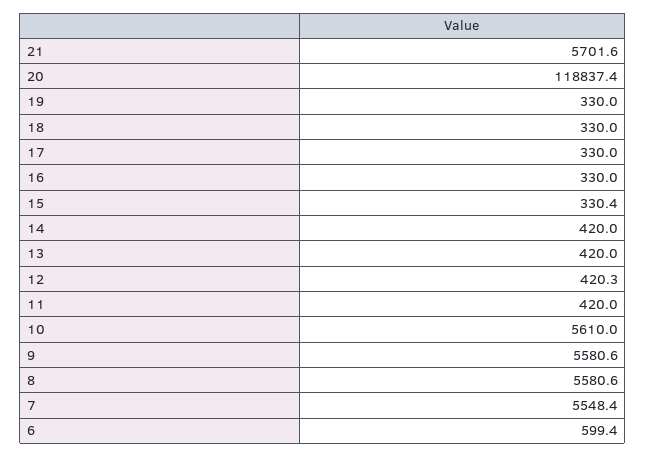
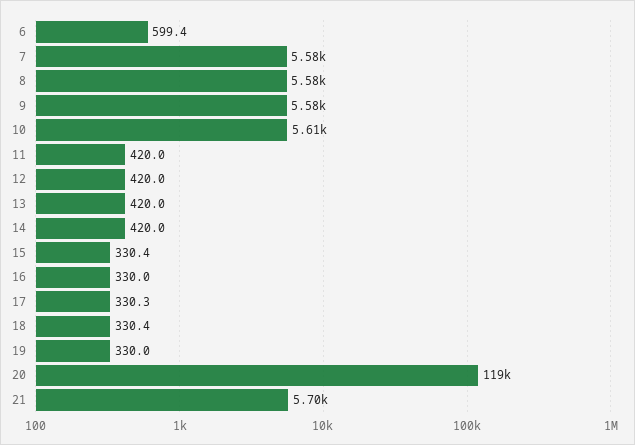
  {
    "21": 5701.6,
    "20": 118837.4,
    "19": 330,
-   "18": 330,
+   "18": 330.4,
-   "17": 330,
+   "17": 330.3,
    "16": 330,
    "15": 330.4,
    "14": 420,
    "13": 420,
-   "12": 420.3,
+   "12": 420,
    "11": 420,
    "10": 5610,
    "9": 5580.6,
    "8": 5580.6,
-   "7": 5548.4,
+   "7": 5580,
    "6": 599.4
  }

